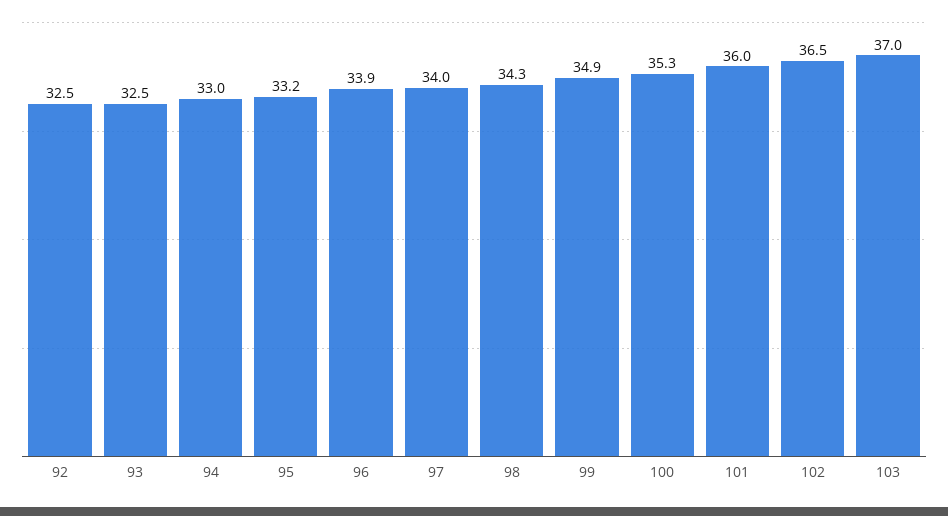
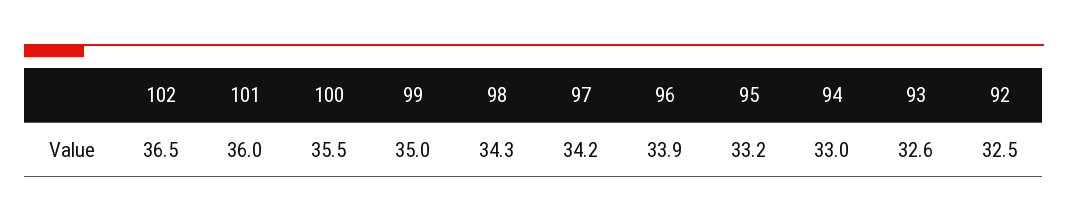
  {
    "92": 32.5,
-   "93": 32.5,
+   "93": 32.6,
    "94": 33,
    "95": 33.2,
    "96": 33.9,
-   "97": 34,
+   "97": 34.2,
    "98": 34.3,
-   "99": 34.9,
+   "99": 35,
-   "100": 35.3,
+   "100": 35.5,
    "101": 36,
-   "102": 36.5,
+   "102": 36.5
-   "103": 37
  }

